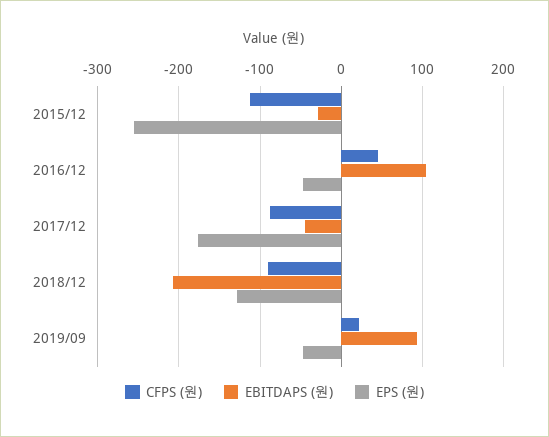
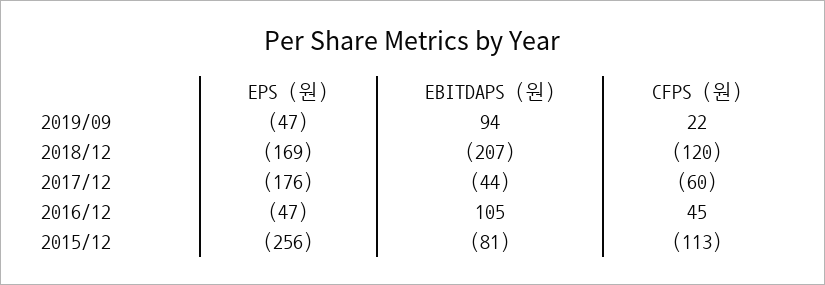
  {
    "CFPS (원)": {
      "2015/12": -113,
      "2016/12": 45,
-     "2017/12": -90,
+     "2017/12": -60,
-     "2018/12": -90,
+     "2018/12": -120,
      "2019/09": 22
    },
    "EBITDAPS (원)": {
-     "2015/12": -30,
+     "2015/12": -81,
      "2016/12": 105,
      "2017/12": -44,
      "2018/12": -207,
      "2019/09": 94
    },
    "EPS (원)": {
      "2015/12": -256,
      "2016/12": -47,
      "2017/12": -176,
-     "2018/12": -130,
+     "2018/12": -169,
      "2019/09": -47
    }
  }

